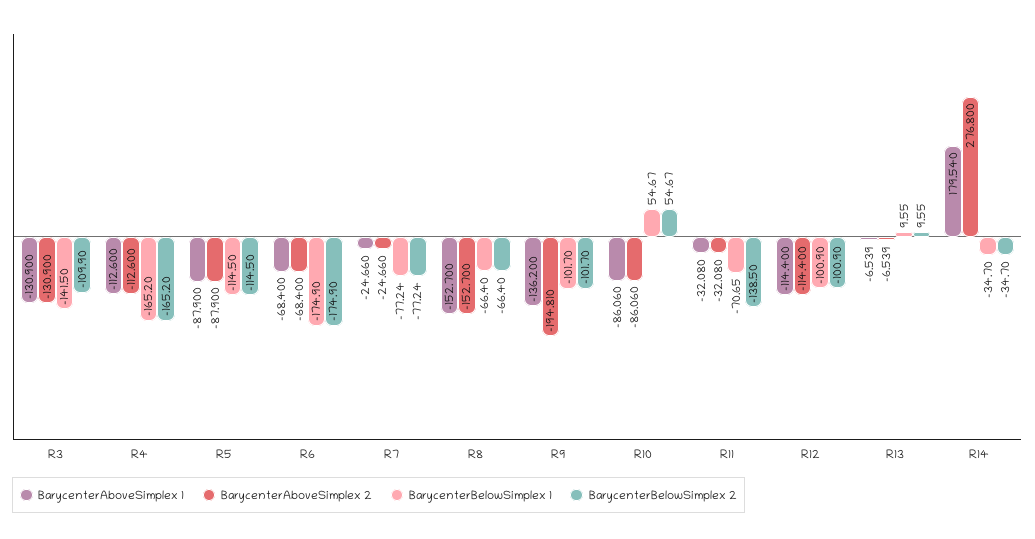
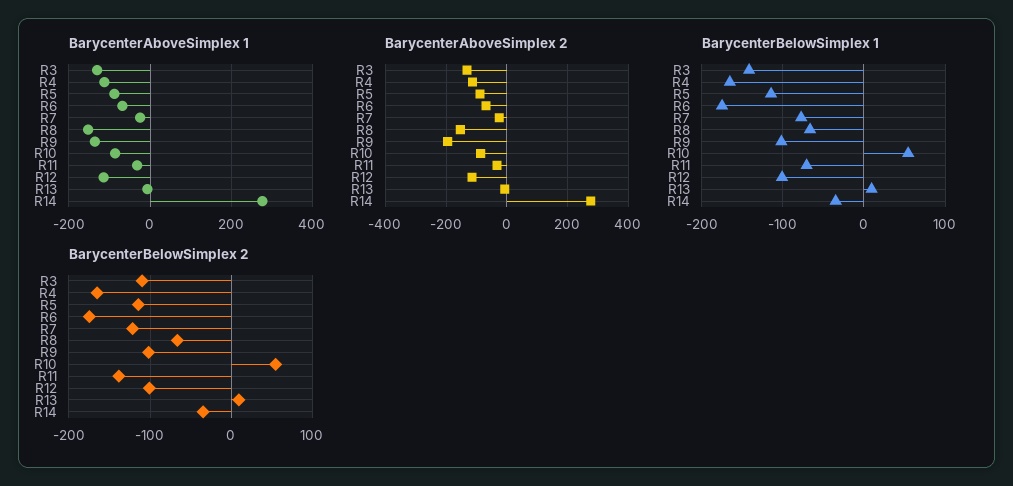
  {
    "BarycenterAboveSimplex 1": {
      "R3": -130.9,
      "R4": -112.6,
      "R5": -87.9,
      "R6": -68.4,
      "R7": -24.66,
      "R8": -152.7,
      "R9": -136.2,
      "R10": -86.06,
      "R11": -32.08,
      "R12": -114.4,
      "R13": -6.539,
-     "R14": 179.54
+     "R14": 280
    },
    "BarycenterAboveSimplex 2": {
      "R3": -130.9,
      "R4": -112.6,
      "R5": -87.9,
      "R6": -68.4,
      "R7": -24.66,
      "R8": -152.7,
      "R9": -194.81,
      "R10": -86.06,
      "R11": -32.08,
      "R12": -114.4,
      "R13": -6.539,
      "R14": 276.8
    },
    "BarycenterBelowSimplex 1": {
      "R3": -141.5,
      "R4": -165.2,
      "R5": -114.5,
      "R6": -174.9,
      "R7": -77.24,
      "R8": -66.4,
      "R9": -101.7,
      "R10": 54.67,
      "R11": -70.65,
      "R12": -100.9,
      "R13": 9.55,
      "R14": -34.7
    },
    "BarycenterBelowSimplex 2": {
      "R3": -109.9,
      "R4": -165.2,
      "R5": -114.5,
      "R6": -174.9,
-     "R7": -77.24,
+     "R7": -120,
      "R8": -66.4,
      "R9": -101.7,
      "R10": 54.67,
      "R11": -138.5,
      "R12": -100.9,
      "R13": 9.55,
      "R14": -34.7
    }
  }

